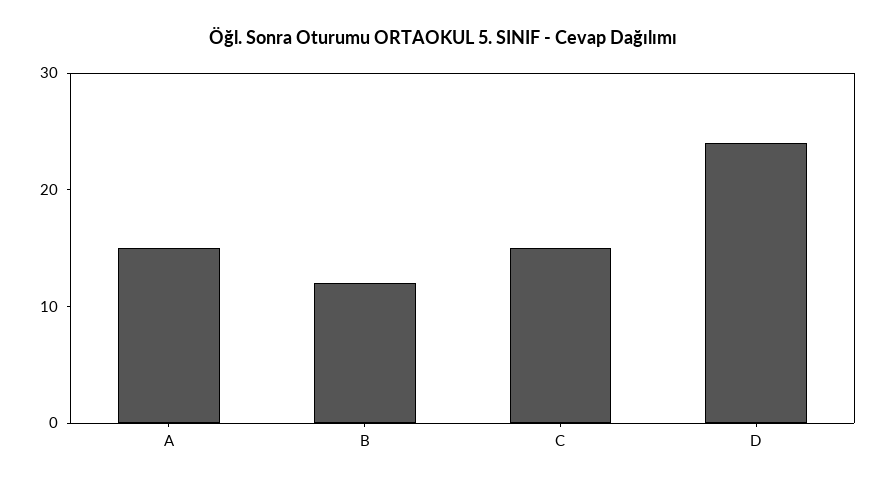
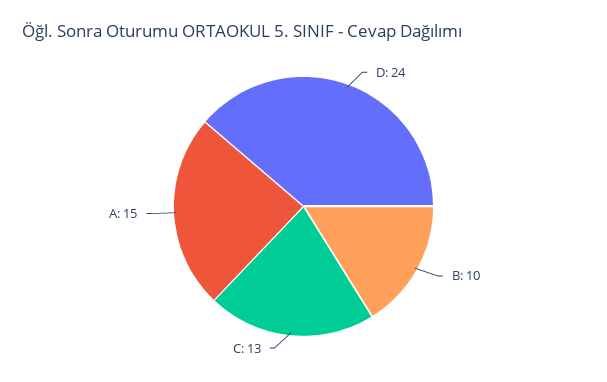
  {
    "A": 15,
-   "B": 12,
+   "B": 10,
-   "C": 15,
+   "C": 13,
    "D": 24
  }

